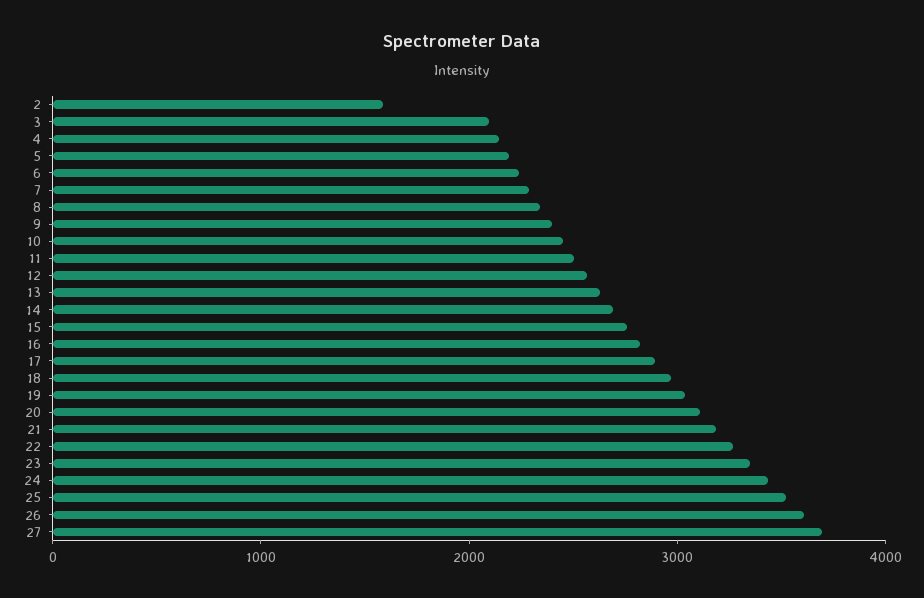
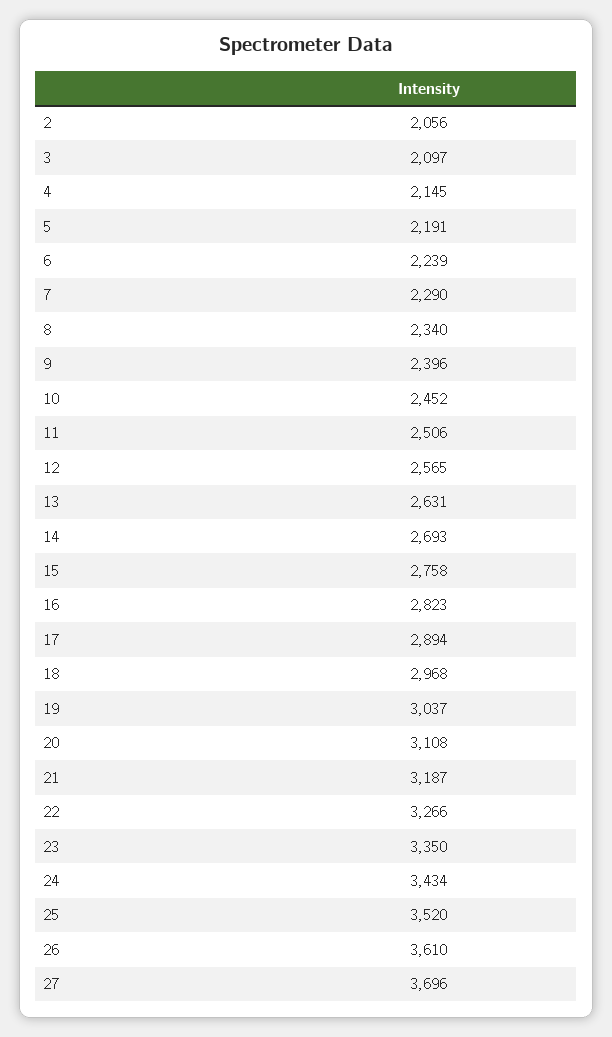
  {
-   "2": 1600,
+   "2": 2056,
    "3": 2097,
    "4": 2145,
    "5": 2191,
    "6": 2239,
    "7": 2290,
    "8": 2340,
    "9": 2396,
    "10": 2452,
    "11": 2506,
    "12": 2565,
    "13": 2631,
    "14": 2693,
    "15": 2758,
    "16": 2823,
    "17": 2894,
    "18": 2968,
    "19": 3037,
    "20": 3108,
    "21": 3187,
    "22": 3266,
    "23": 3350,
    "24": 3434,
    "25": 3520,
    "26": 3610,
    "27": 3696
  }

